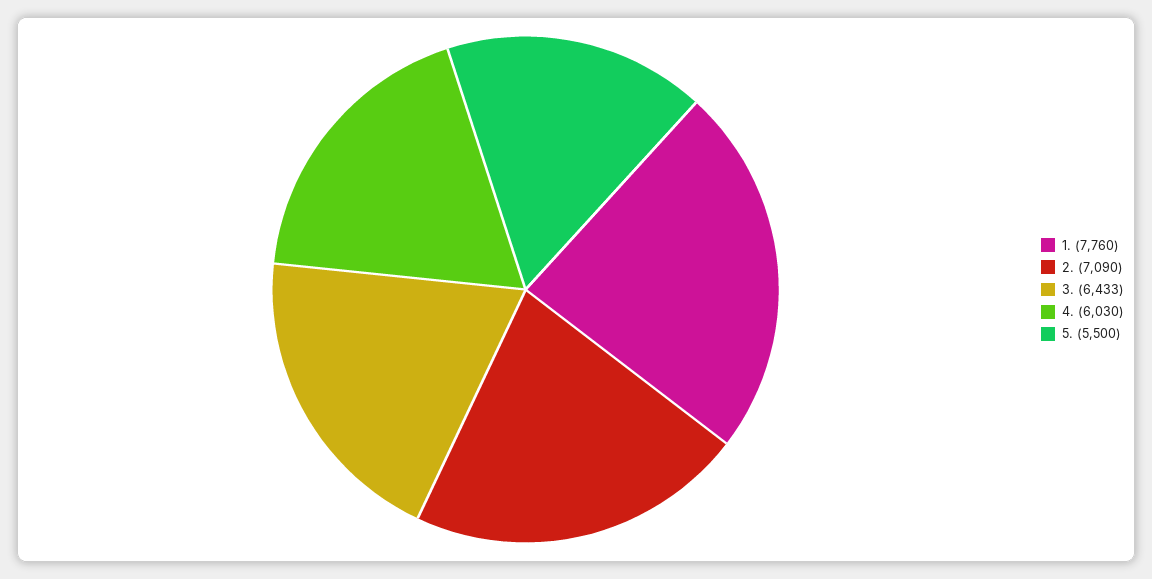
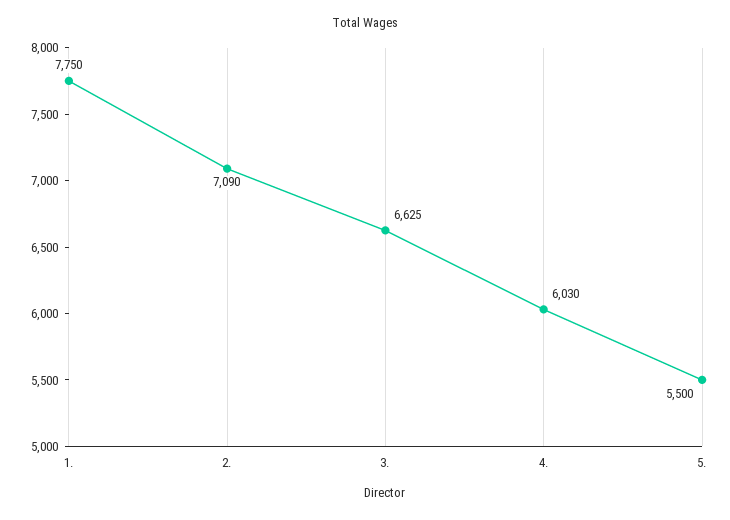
  {
-   "1.": 7760,
+   "1.": 7750,
    "2.": 7090,
-   "3.": 6433,
+   "3.": 6625,
    "4.": 6030,
    "5.": 5500
  }

